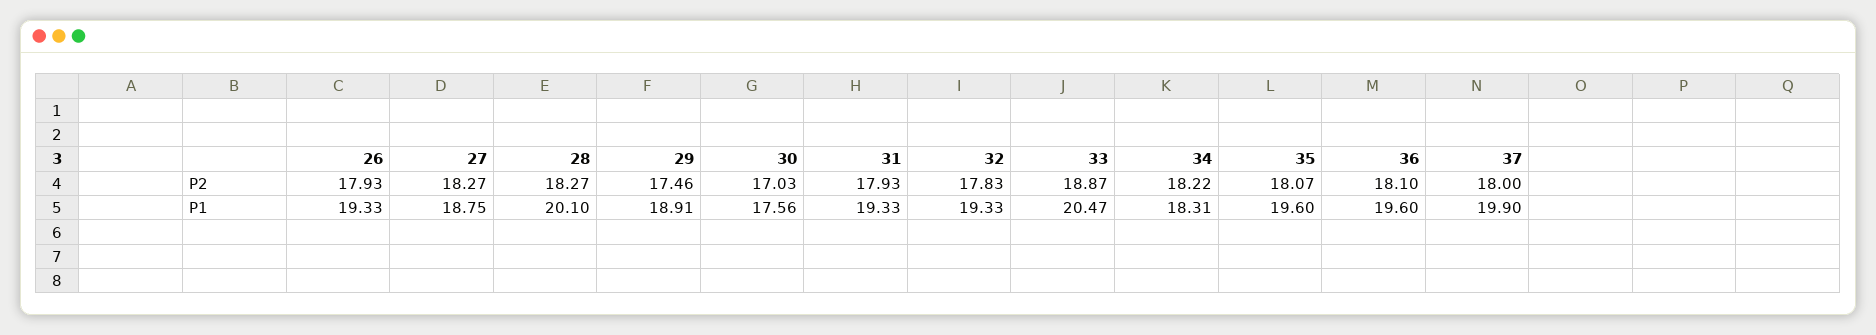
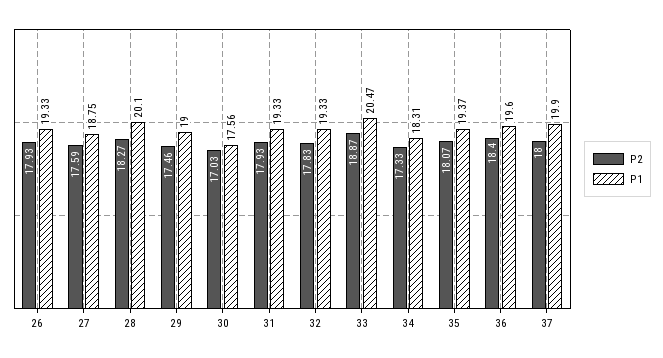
  {
    "P2": {
      "26": 17.93,
-     "27": 18.27,
+     "27": 17.59,
      "28": 18.27,
      "29": 17.46,
      "30": 17.03,
      "31": 17.93,
      "32": 17.83,
      "33": 18.87,
-     "34": 18.22,
+     "34": 17.33,
      "35": 18.07,
-     "36": 18.1,
+     "36": 18.4,
      "37": 18
    },
    "P1": {
      "26": 19.33,
      "27": 18.75,
      "28": 20.1,
-     "29": 18.91,
+     "29": 19,
      "30": 17.56,
      "31": 19.33,
      "32": 19.33,
      "33": 20.47,
      "34": 18.31,
-     "35": 19.6,
+     "35": 19.37,
      "36": 19.6,
      "37": 19.9
    }
  }

